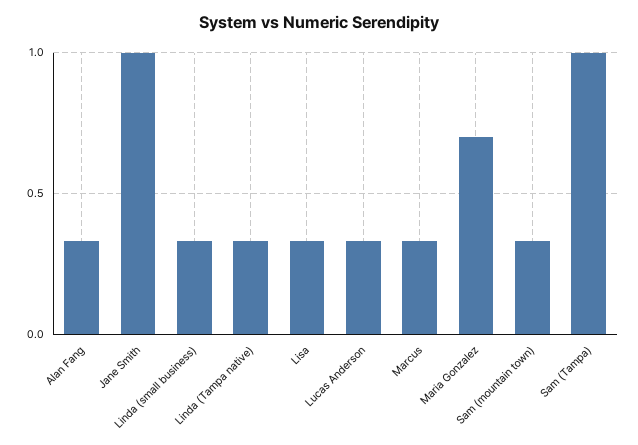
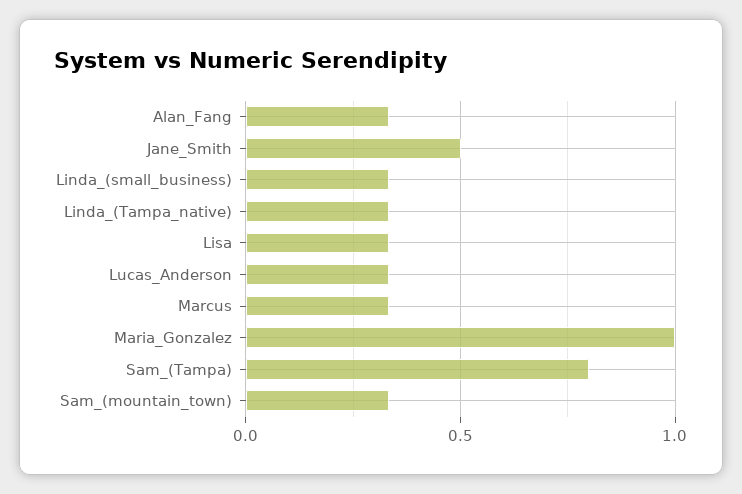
  {
    "Alan Fang": 0.35,
-   "Jane Smith": 1,
+   "Jane Smith": 0.5,
    "Linda (small business)": 0.35,
    "Linda (Tampa native)": 0.35,
    "Lisa": 0.35,
    "Lucas Anderson": 0.35,
    "Marcus": 0.35,
-   "Maria Gonzalez": 0.7,
+   "Maria Gonzalez": 1,
    "Sam (mountain town)": 0.35,
-   "Sam (Tampa)": 1
+   "Sam (Tampa)": 0.8
  }

